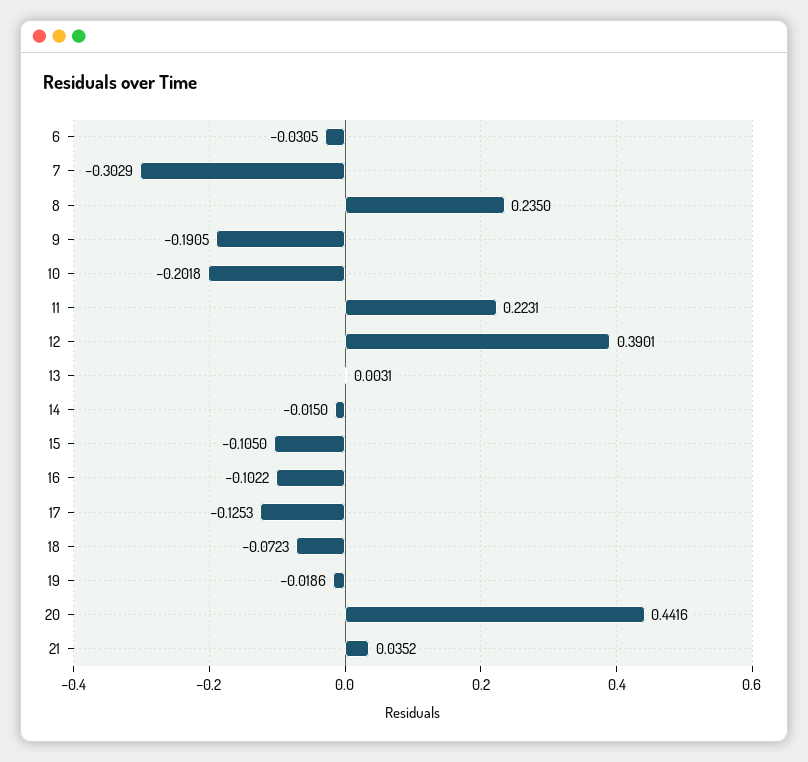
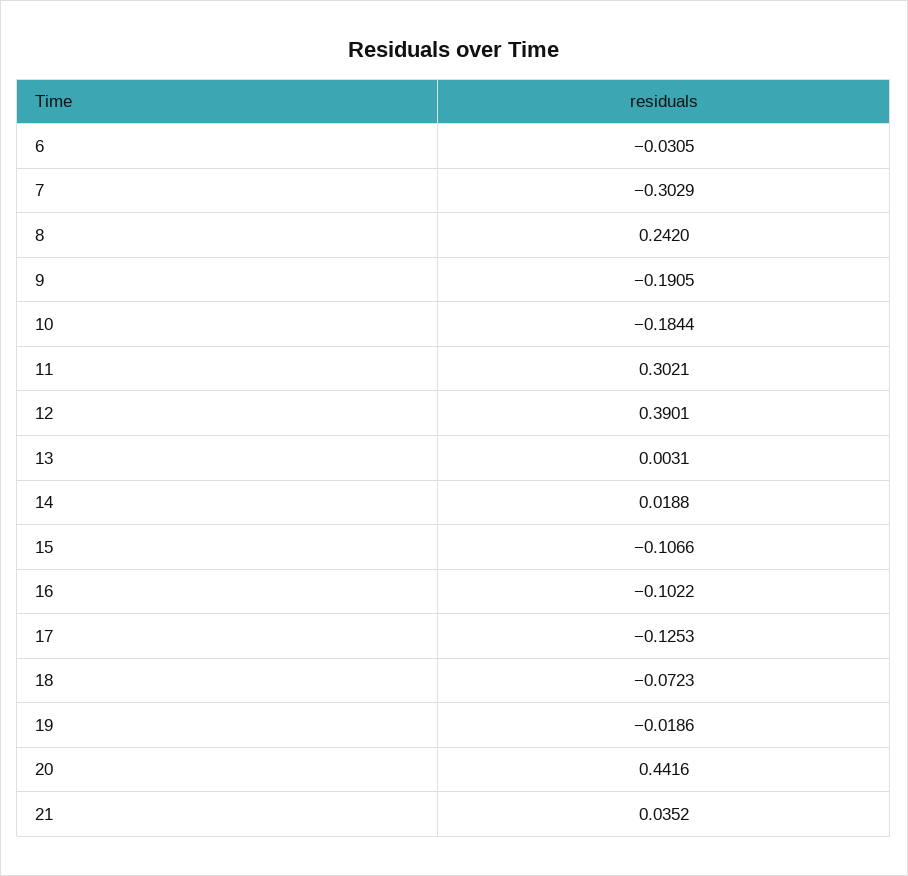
  {
    "6": -0.0305,
    "7": -0.3029,
-   "8": 0.235,
+   "8": 0.242,
    "9": -0.1905,
-   "10": -0.2018,
+   "10": -0.1844,
-   "11": 0.2231,
+   "11": 0.3021,
    "12": 0.3901,
    "13": 0.0031,
-   "14": -0.015,
+   "14": 0.0188,
-   "15": -0.105,
+   "15": -0.1066,
    "16": -0.1022,
    "17": -0.1253,
    "18": -0.0723,
    "19": -0.0186,
    "20": 0.4416,
    "21": 0.0352
  }

